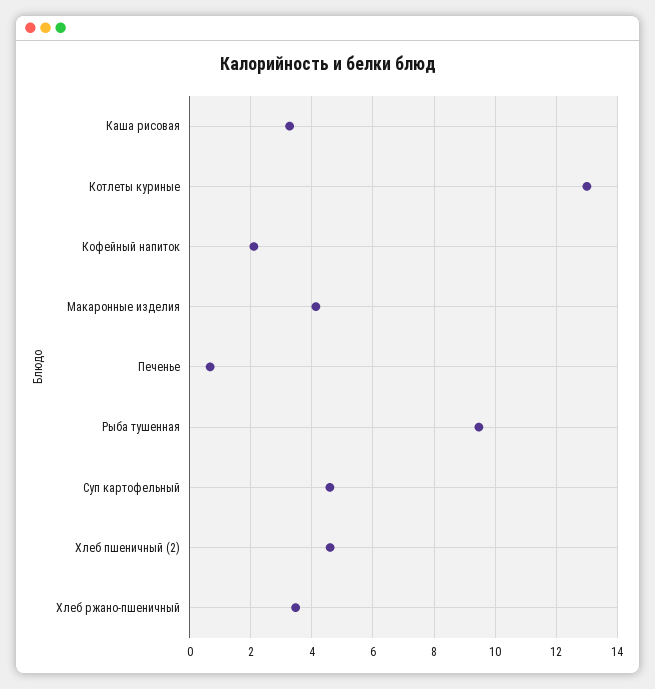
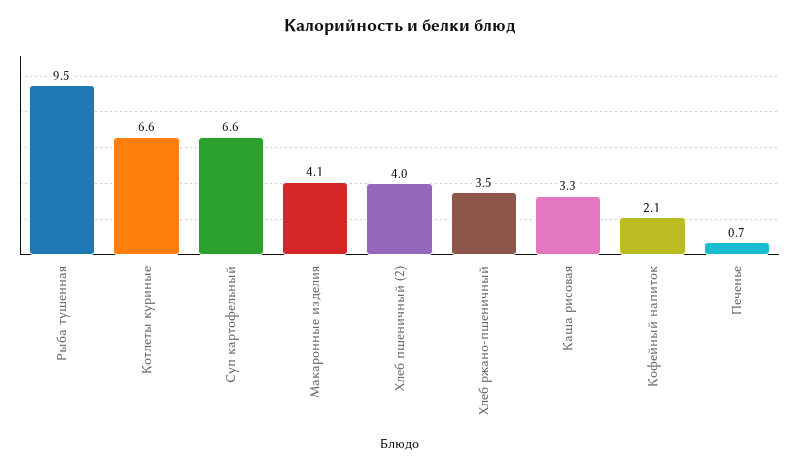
  {
    "Каша рисовая": 3.3,
-   "Котлеты куриные": 13,
+   "Котлеты куриные": 6.6,
    "Кофейный напиток": 2.1,
    "Макаронные изделия": 4.1,
    "Печенье": 0.7,
    "Рыба тушенная": 9.5,
-   "Суп картофельный": 4.6,
+   "Суп картофельный": 6.6,
-   "Хлеб пшеничный (2)": 4.6,
+   "Хлеб пшеничный (2)": 4,
    "Хлеб ржано-пшеничный": 3.5
  }

